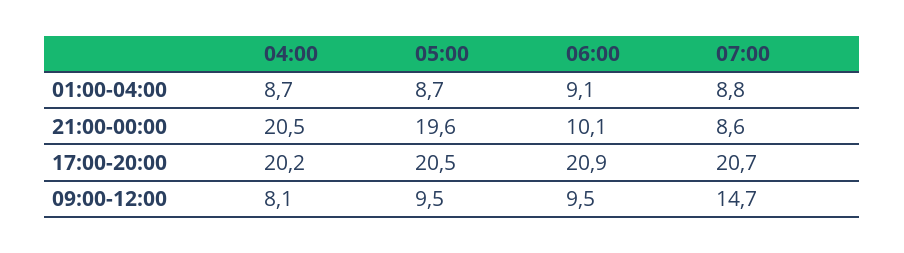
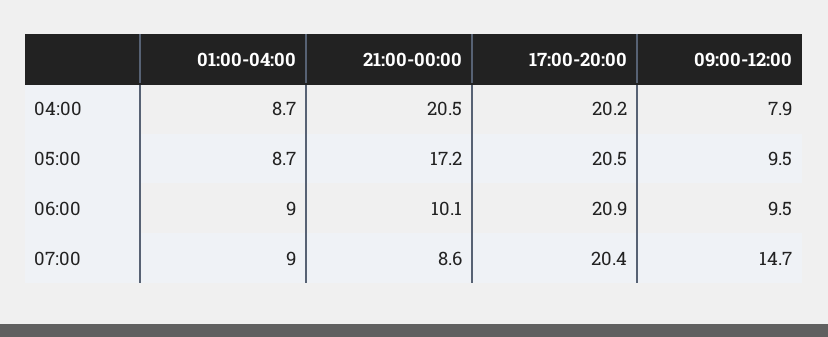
  {
    "04:00": {
      "01:00-04:00": 8.7,
      "21:00-00:00": 20.5,
      "17:00-20:00": 20.2,
-     "09:00-12:00": 8.1
+     "09:00-12:00": 7.9
    },
    "05:00": {
      "01:00-04:00": 8.7,
-     "21:00-00:00": 19.6,
+     "21:00-00:00": 17.2,
      "17:00-20:00": 20.5,
      "09:00-12:00": 9.5
    },
    "06:00": {
-     "01:00-04:00": 9.1,
+     "01:00-04:00": 9,
      "21:00-00:00": 10.1,
      "17:00-20:00": 20.9,
      "09:00-12:00": 9.5
    },
    "07:00": {
-     "01:00-04:00": 8.8,
+     "01:00-04:00": 9,
      "21:00-00:00": 8.6,
-     "17:00-20:00": 20.7,
+     "17:00-20:00": 20.4,
      "09:00-12:00": 14.7
    }
  }

